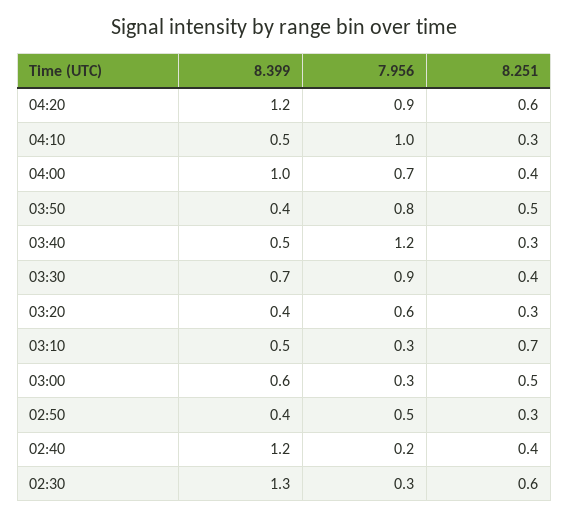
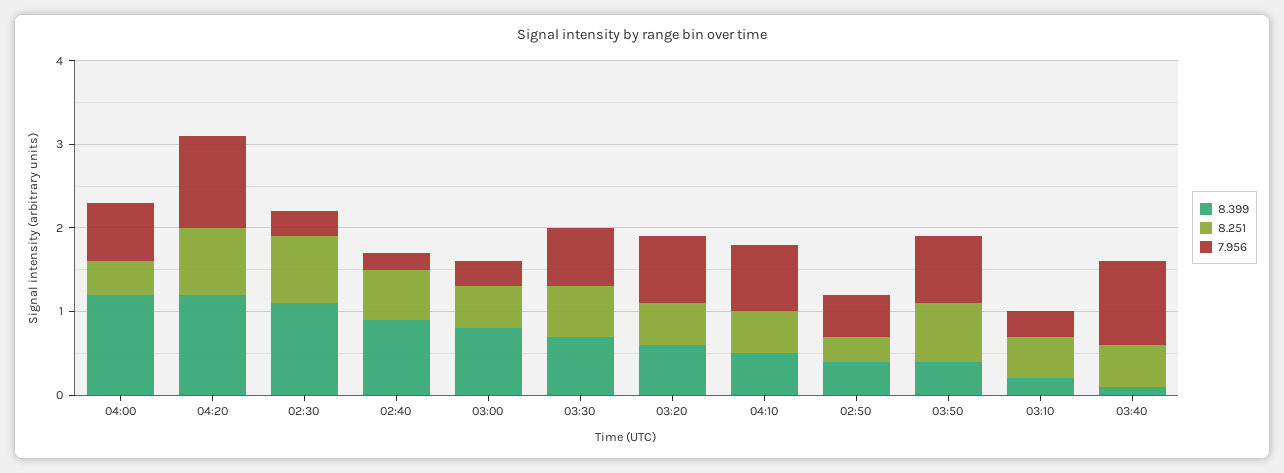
  {
    "8.399": {
      "04:20": 1.2,
      "04:10": 0.5,
-     "04:00": 1,
+     "04:00": 1.2,
      "03:50": 0.4,
-     "03:40": 0.5,
+     "03:40": 0.1,
      "03:30": 0.7,
-     "03:20": 0.4,
+     "03:20": 0.6,
-     "03:10": 0.5,
+     "03:10": 0.2,
-     "03:00": 0.6,
+     "03:00": 0.8,
      "02:50": 0.4,
-     "02:40": 1.2,
+     "02:40": 0.9,
-     "02:30": 1.3
+     "02:30": 1.1
    },
    "7.956": {
-     "04:20": 0.9,
+     "04:20": 1.1,
-     "04:10": 1,
+     "04:10": 0.8,
      "04:00": 0.7,
      "03:50": 0.8,
-     "03:40": 1.2,
+     "03:40": 1,
-     "03:30": 0.9,
+     "03:30": 0.7,
-     "03:20": 0.6,
+     "03:20": 0.8,
      "03:10": 0.3,
      "03:00": 0.3,
      "02:50": 0.5,
      "02:40": 0.2,
      "02:30": 0.3
    },
    "8.251": {
-     "04:20": 0.6,
+     "04:20": 0.8,
-     "04:10": 0.3,
+     "04:10": 0.5,
      "04:00": 0.4,
-     "03:50": 0.5,
+     "03:50": 0.7,
-     "03:40": 0.3,
+     "03:40": 0.5,
-     "03:30": 0.4,
+     "03:30": 0.6,
-     "03:20": 0.3,
+     "03:20": 0.5,
-     "03:10": 0.7,
+     "03:10": 0.5,
      "03:00": 0.5,
      "02:50": 0.3,
-     "02:40": 0.4,
+     "02:40": 0.6,
-     "02:30": 0.6
+     "02:30": 0.8
    }
  }

